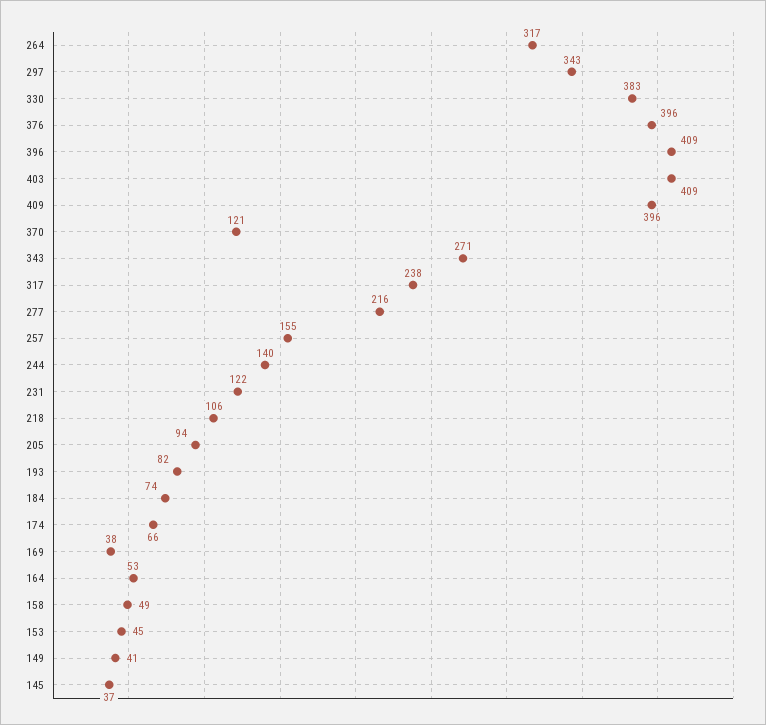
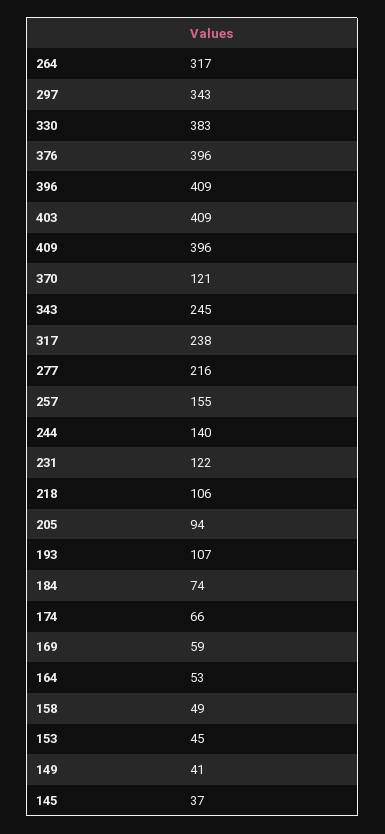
  {
    "264": 317,
    "297": 343,
    "330": 383,
    "376": 396,
    "396": 409,
    "403": 409,
    "409": 396,
    "370": 121,
-   "343": 271,
+   "343": 245,
    "317": 238,
    "277": 216,
    "257": 155,
    "244": 140,
    "231": 122,
    "218": 106,
    "205": 94,
-   "193": 82,
+   "193": 107,
    "184": 74,
    "174": 66,
-   "169": 38,
+   "169": 59,
    "164": 53,
    "158": 49,
    "153": 45,
    "149": 41,
    "145": 37
  }

